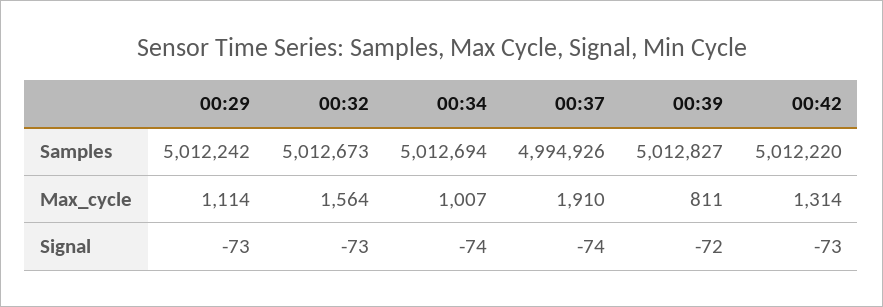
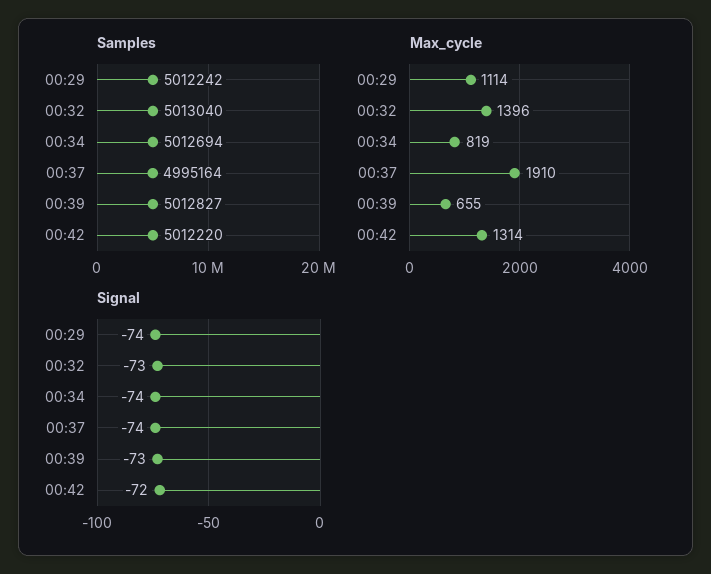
  {
    "Samples": {
      "00:29": 5012242,
-     "00:32": 5012673,
+     "00:32": 5013040,
      "00:34": 5012694,
-     "00:37": 4994926,
+     "00:37": 4995164,
      "00:39": 5012827,
      "00:42": 5012220
    },
    "Max_cycle": {
      "00:29": 1114,
-     "00:32": 1564,
+     "00:32": 1396,
-     "00:34": 1007,
+     "00:34": 819,
      "00:37": 1910,
-     "00:39": 811,
+     "00:39": 655,
      "00:42": 1314
    },
    "Signal": {
-     "00:29": -73,
+     "00:29": -74,
      "00:32": -73,
      "00:34": -74,
      "00:37": -74,
-     "00:39": -72,
+     "00:39": -73,
-     "00:42": -73
+     "00:42": -72
    }
  }

